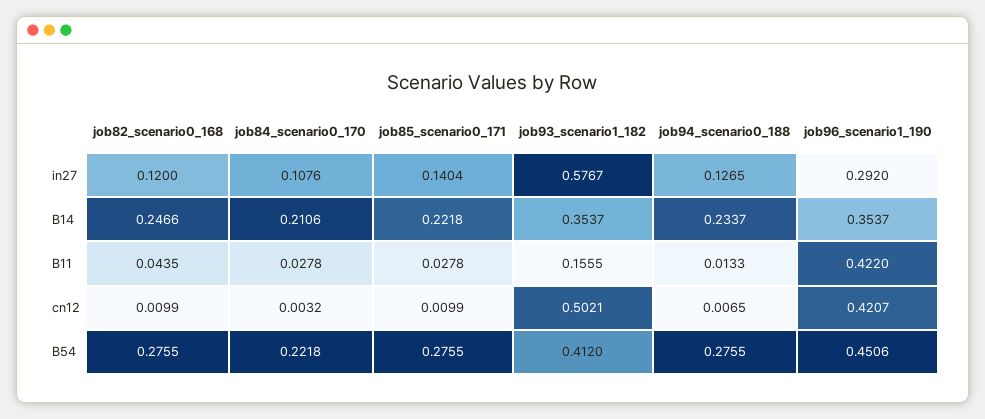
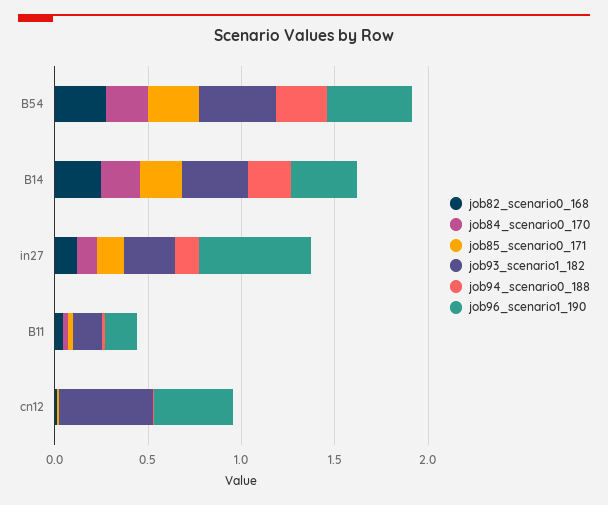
  {
    "job82_scenario0_168": {
      "in27": 0.12,
      "B14": 0.2466,
      "B11": 0.0435,
      "cn12": 0.0099,
      "B54": 0.2755
    },
    "job84_scenario0_170": {
      "in27": 0.1076,
      "B14": 0.2106,
      "B11": 0.0278,
      "cn12": 0.0032,
      "B54": 0.2218
    },
    "job85_scenario0_171": {
      "in27": 0.1404,
      "B14": 0.2218,
      "B11": 0.0278,
      "cn12": 0.0099,
      "B54": 0.2755
    },
    "job93_scenario1_182": {
-     "in27": 0.5767,
+     "in27": 0.3,
      "B14": 0.3537,
      "B11": 0.1555,
      "cn12": 0.5021,
      "B54": 0.412
    },
    "job94_scenario0_188": {
      "in27": 0.1265,
      "B14": 0.2337,
      "B11": 0.0133,
      "cn12": 0.0065,
      "B54": 0.2755
    },
    "job96_scenario1_190": {
-     "in27": 0.292,
+     "in27": 0.6,
      "B14": 0.3537,
-     "B11": 0.422,
+     "B11": 0.2,
      "cn12": 0.4207,
      "B54": 0.4506
    }
  }

